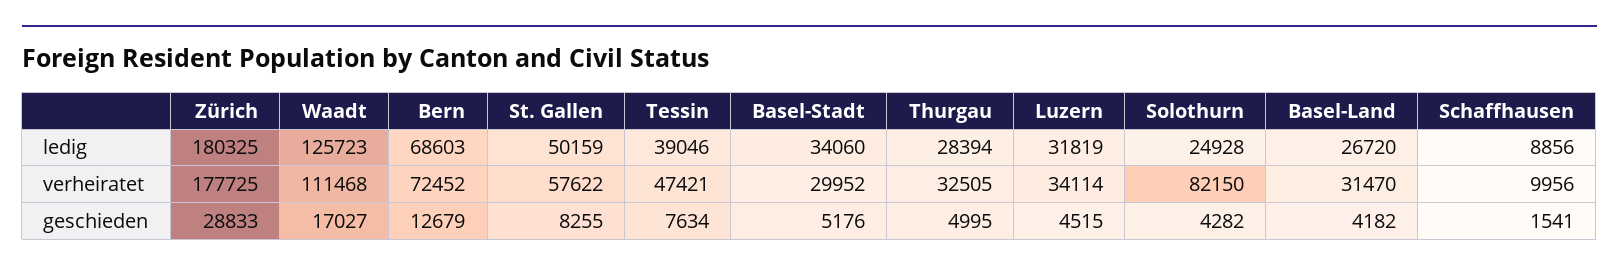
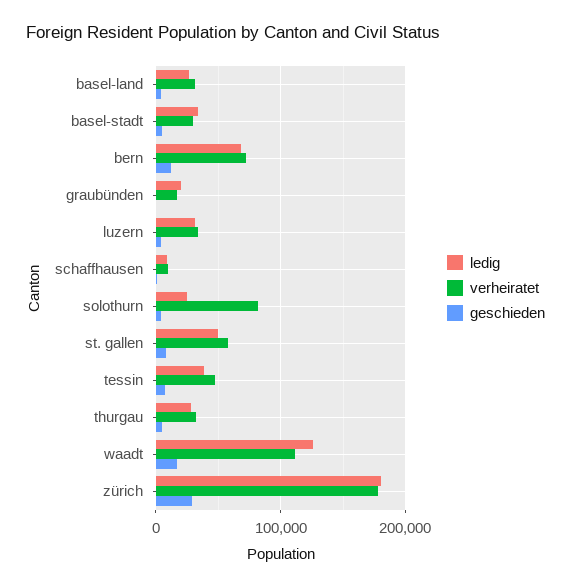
  {
    "ledig": {
      "Zürich": 180325,
      "Waadt": 125723,
      "Bern": 68603,
      "St. Gallen": 50159,
      "Tessin": 39046,
      "Basel-Stadt": 34060,
      "Thurgau": 28394,
      "Luzern": 31819,
      "Solothurn": 24928,
      "Basel-Land": 26720,
-     "Schaffhausen": 8856
+     "Schaffhausen": 8856,
+     "graubünden": 20000
    },
    "verheiratet": {
      "Zürich": 177725,
      "Waadt": 111468,
      "Bern": 72452,
      "St. Gallen": 57622,
      "Tessin": 47421,
      "Basel-Stadt": 29952,
      "Thurgau": 32505,
      "Luzern": 34114,
      "Solothurn": 82150,
      "Basel-Land": 31470,
-     "Schaffhausen": 9956
+     "Schaffhausen": 9956,
+     "graubünden": 20000
    },
    "geschieden": {
      "Zürich": 28833,
      "Waadt": 17027,
      "Bern": 12679,
      "St. Gallen": 8255,
      "Tessin": 7634,
      "Basel-Stadt": 5176,
      "Thurgau": 4995,
      "Luzern": 4515,
      "Solothurn": 4282,
      "Basel-Land": 4182,
-     "Schaffhausen": 1541
+     "Schaffhausen": 1541,
+     "graubünden": 0
    }
  }

